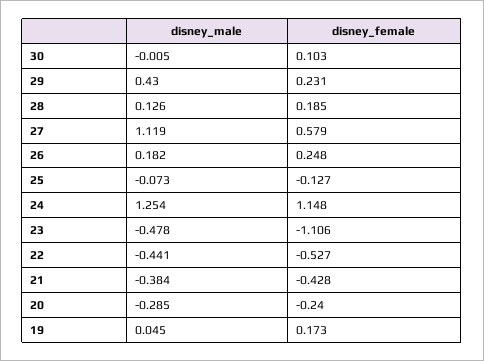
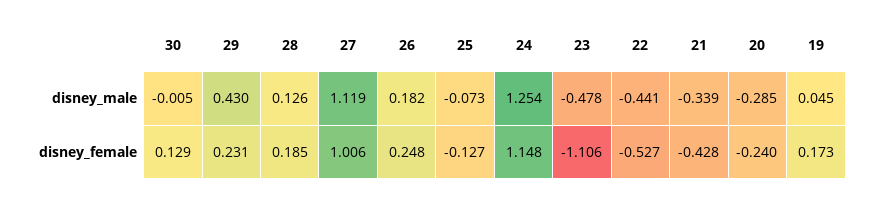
  {
    "disney_male": {
      "30": -0.005,
      "29": 0.43,
      "28": 0.126,
      "27": 1.119,
      "26": 0.182,
      "25": -0.073,
      "24": 1.254,
      "23": -0.478,
      "22": -0.441,
-     "21": -0.384,
+     "21": -0.339,
      "20": -0.285,
      "19": 0.045
    },
    "disney_female": {
-     "30": 0.103,
+     "30": 0.129,
      "29": 0.231,
      "28": 0.185,
-     "27": 0.579,
+     "27": 1.006,
      "26": 0.248,
      "25": -0.127,
      "24": 1.148,
      "23": -1.106,
      "22": -0.527,
      "21": -0.428,
      "20": -0.24,
      "19": 0.173
    }
  }

